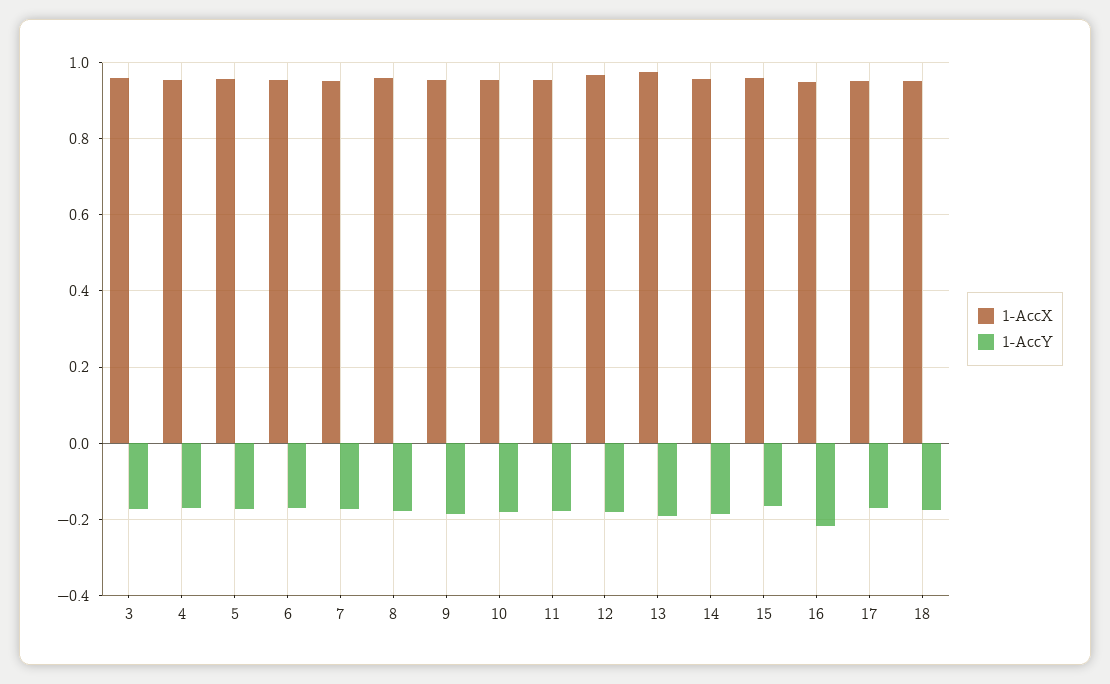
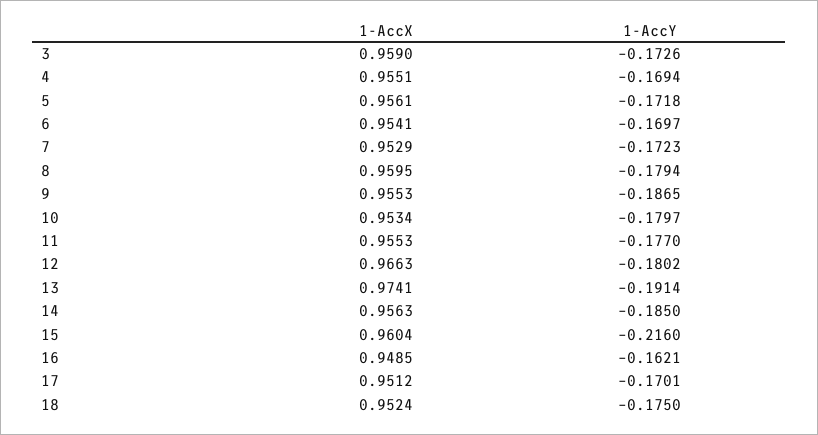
  {
    "1-AccX": {
      "3": 0.959,
      "4": 0.9551,
      "5": 0.9561,
      "6": 0.9541,
      "7": 0.9529,
      "8": 0.9595,
      "9": 0.9553,
      "10": 0.9534,
      "11": 0.9553,
      "12": 0.9663,
      "13": 0.9741,
      "14": 0.9563,
      "15": 0.9604,
      "16": 0.9485,
      "17": 0.9512,
      "18": 0.9524
    },
    "1-AccY": {
      "3": -0.1726,
      "4": -0.1694,
      "5": -0.1718,
      "6": -0.1697,
      "7": -0.1723,
      "8": -0.1794,
      "9": -0.1865,
      "10": -0.1797,
      "11": -0.177,
      "12": -0.1802,
      "13": -0.1914,
      "14": -0.185,
-     "15": -0.16,
+     "15": -0.216,
-     "16": -0.22,
+     "16": -0.1621,
      "17": -0.1701,
      "18": -0.175
    }
  }

